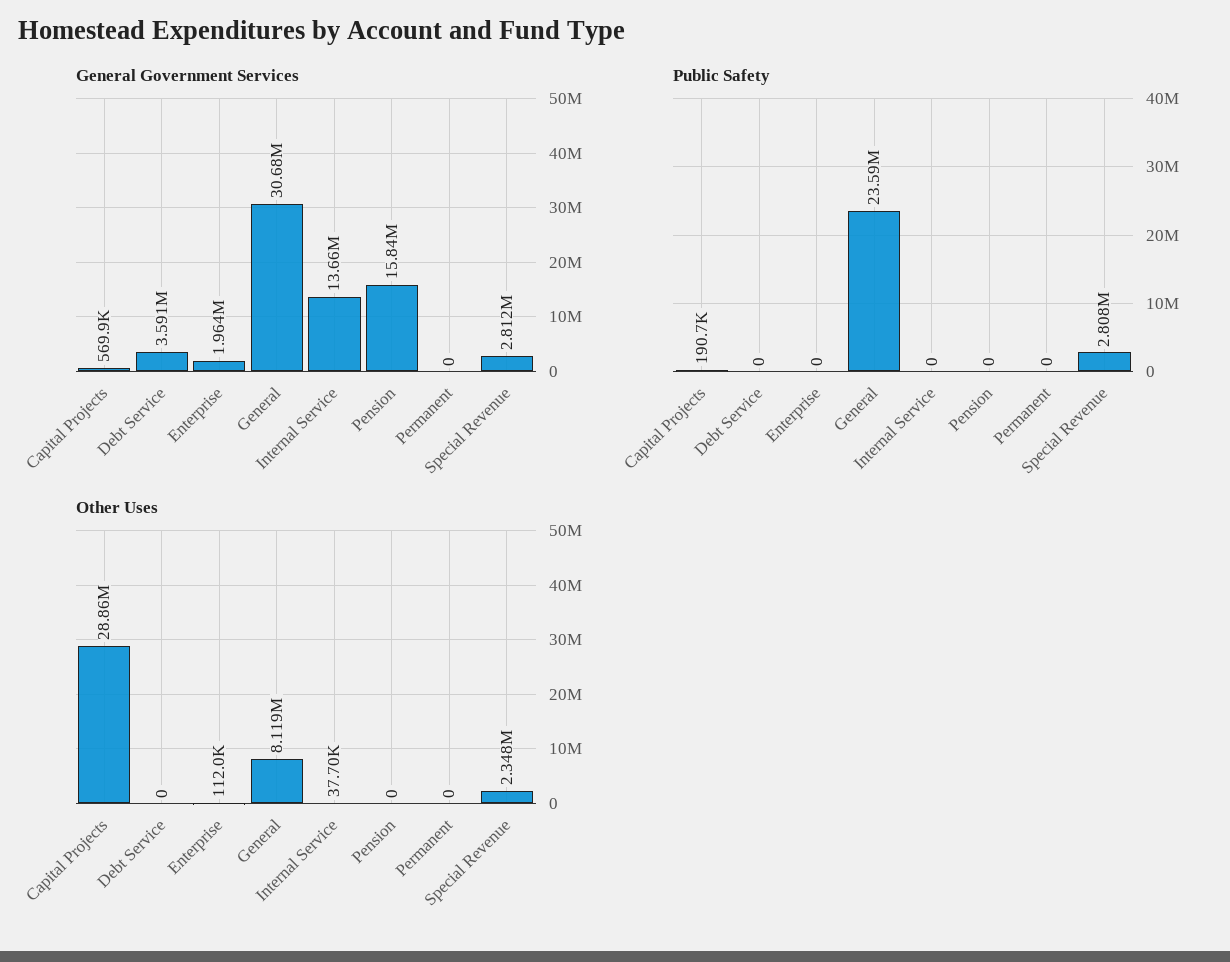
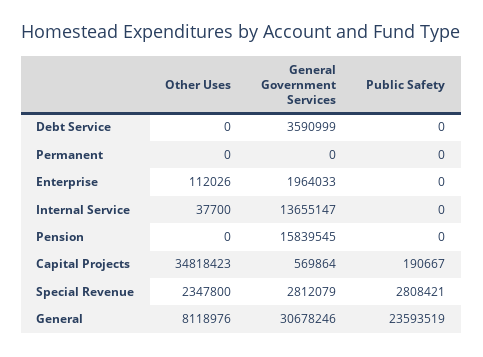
  {
    "General Government Services": {
      "Capital Projects": 569864,
      "Debt Service": 3590999,
      "Enterprise": 1964033,
      "General": 30678246,
      "Internal Service": 13655147,
      "Pension": 15839545,
      "Permanent": 0,
      "Special Revenue": 2812079
    },
    "Public Safety": {
      "Capital Projects": 190667,
      "Debt Service": 0,
      "Enterprise": 0,
      "General": 23593519,
      "Internal Service": 0,
      "Pension": 0,
      "Permanent": 0,
      "Special Revenue": 2808421
    },
    "Other Uses": {
-     "Capital Projects": 28860000,
+     "Capital Projects": 34818423,
      "Debt Service": 0,
      "Enterprise": 112026,
      "General": 8118976,
      "Internal Service": 37700,
      "Pension": 0,
      "Permanent": 0,
      "Special Revenue": 2347800
    }
  }

